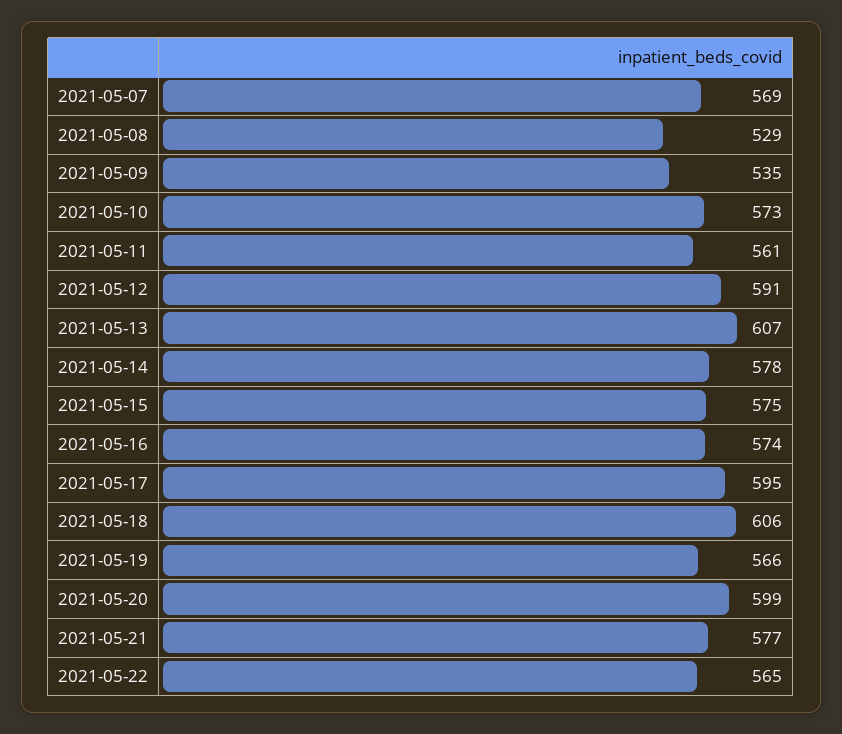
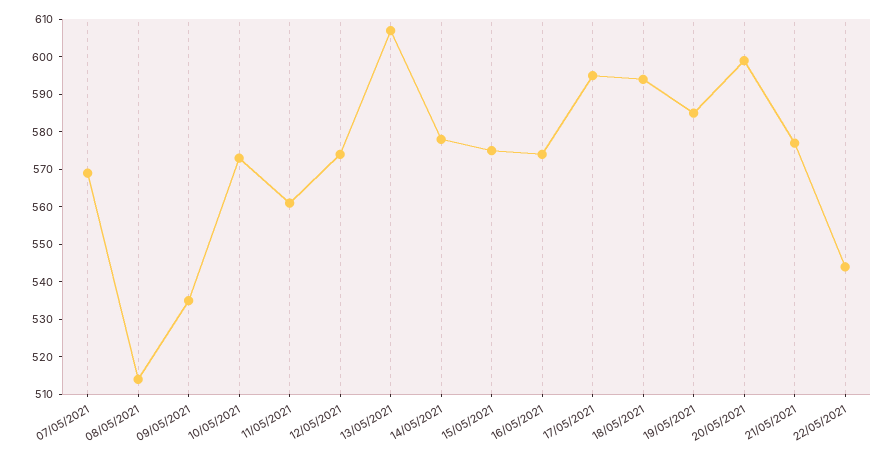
  {
    "2021-05-07": 569,
-   "2021-05-08": 529,
+   "2021-05-08": 515,
    "2021-05-09": 535,
    "2021-05-10": 573,
    "2021-05-11": 561,
-   "2021-05-12": 591,
+   "2021-05-12": 575,
    "2021-05-13": 607,
    "2021-05-14": 578,
    "2021-05-15": 575,
    "2021-05-16": 574,
    "2021-05-17": 595,
-   "2021-05-18": 606,
+   "2021-05-18": 595,
-   "2021-05-19": 566,
+   "2021-05-19": 585,
    "2021-05-20": 599,
    "2021-05-21": 577,
-   "2021-05-22": 565
+   "2021-05-22": 545
  }

